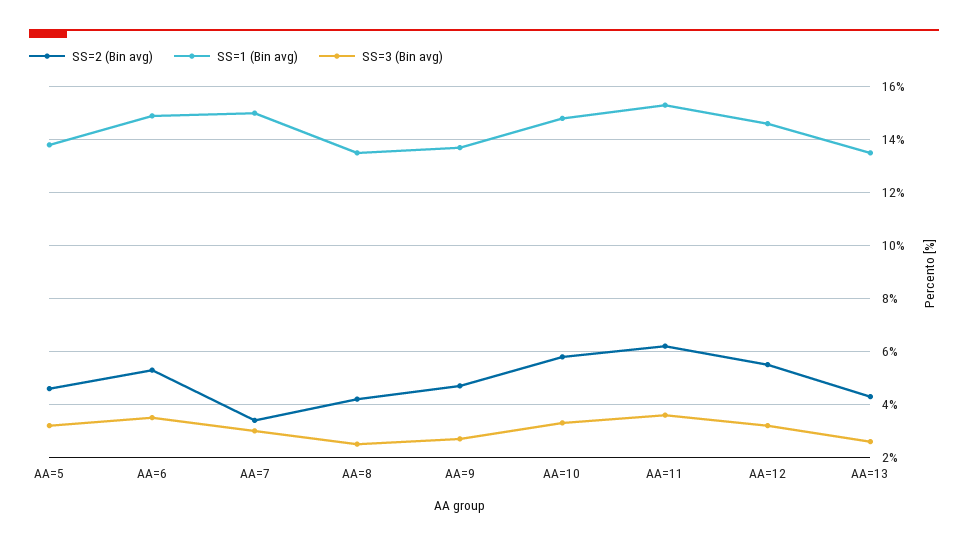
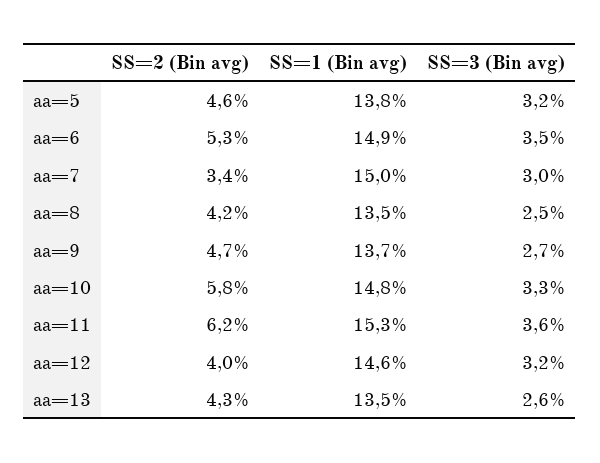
  {
    "SS=2 (Bin avg)": {
      "AA=5": 4.6,
      "AA=6": 5.3,
      "AA=7": 3.4,
      "AA=8": 4.2,
      "AA=9": 4.7,
      "AA=10": 5.8,
      "AA=11": 6.2,
-     "AA=12": 5.5,
+     "AA=12": 4,
      "AA=13": 4.3
    },
    "SS=1 (Bin avg)": {
      "AA=5": 13.8,
      "AA=6": 14.9,
      "AA=7": 15,
      "AA=8": 13.5,
      "AA=9": 13.7,
      "AA=10": 14.8,
      "AA=11": 15.3,
      "AA=12": 14.6,
      "AA=13": 13.5
    },
    "SS=3 (Bin avg)": {
      "AA=5": 3.2,
      "AA=6": 3.5,
      "AA=7": 3,
      "AA=8": 2.5,
      "AA=9": 2.7,
      "AA=10": 3.3,
      "AA=11": 3.6,
      "AA=12": 3.2,
      "AA=13": 2.6
    }
  }

